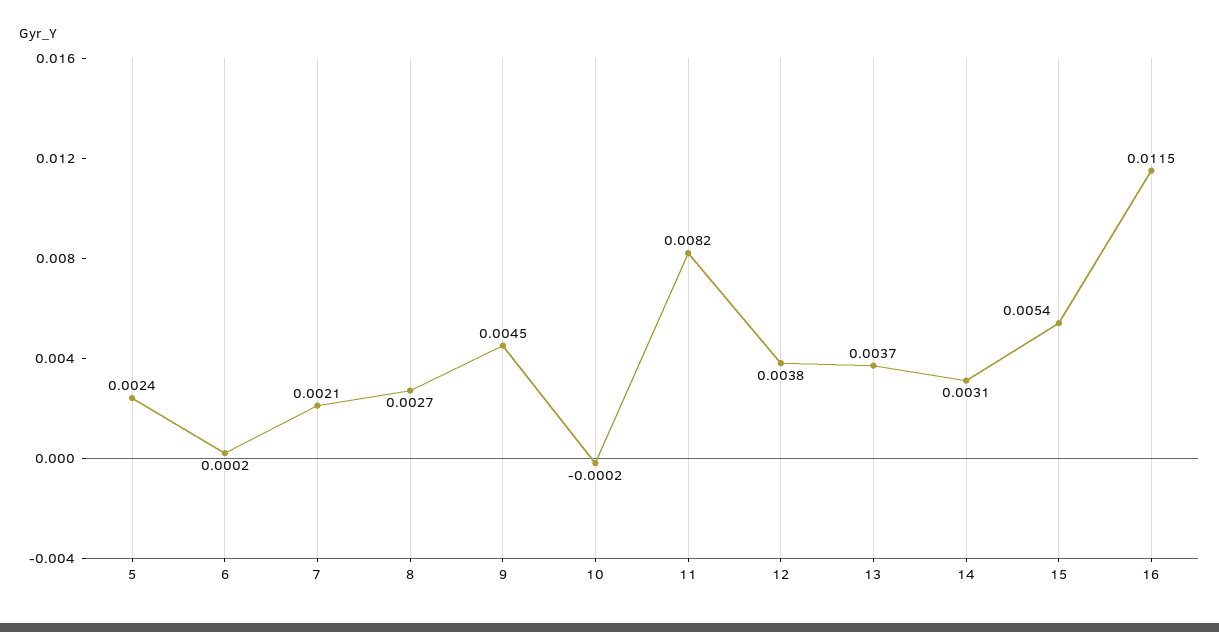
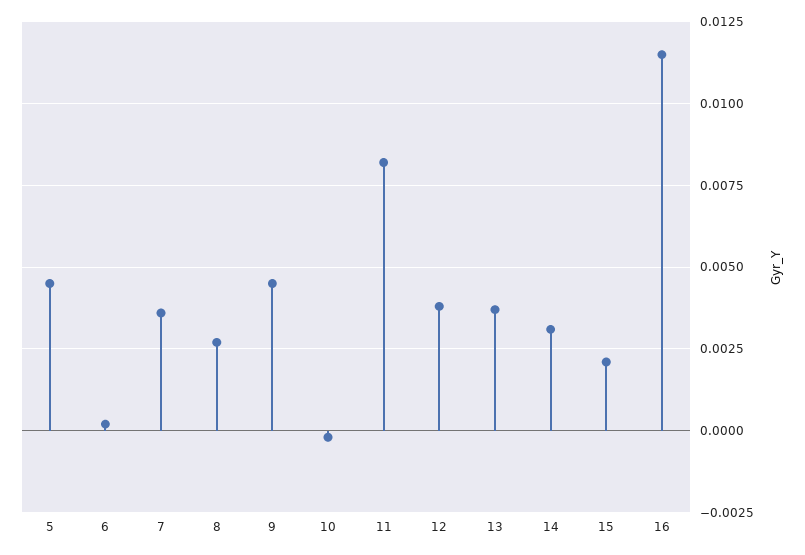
  {
-   "5": 0.0024,
+   "5": 0.0045,
    "6": 0.0002,
-   "7": 0.0021,
+   "7": 0.0035,
    "8": 0.0027,
    "9": 0.0045,
    "10": -0.0002,
    "11": 0.0082,
    "12": 0.0038,
    "13": 0.0037,
    "14": 0.0031,
-   "15": 0.0054,
+   "15": 0.002,
    "16": 0.0115
  }

